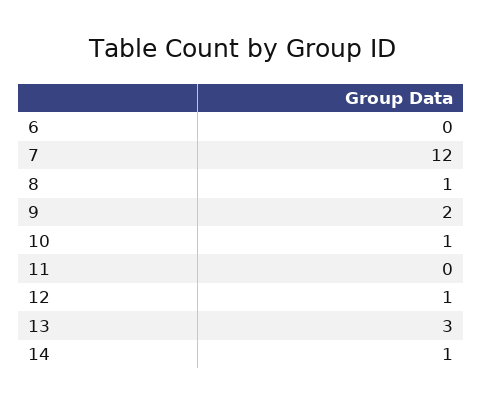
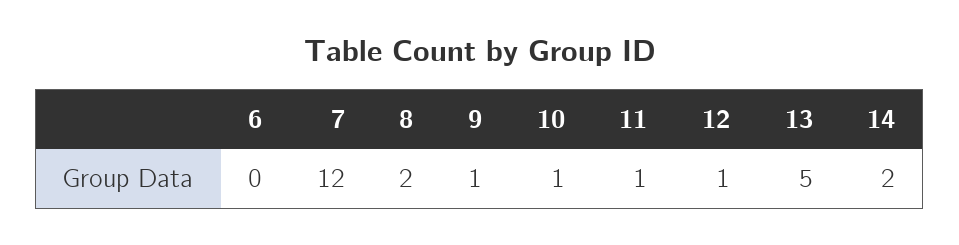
  {
    "6": 0,
    "7": 12,
-   "8": 1,
+   "8": 2,
-   "9": 2,
+   "9": 1,
    "10": 1,
-   "11": 0,
+   "11": 1,
    "12": 1,
-   "13": 3,
+   "13": 5,
-   "14": 1
+   "14": 2
  }

